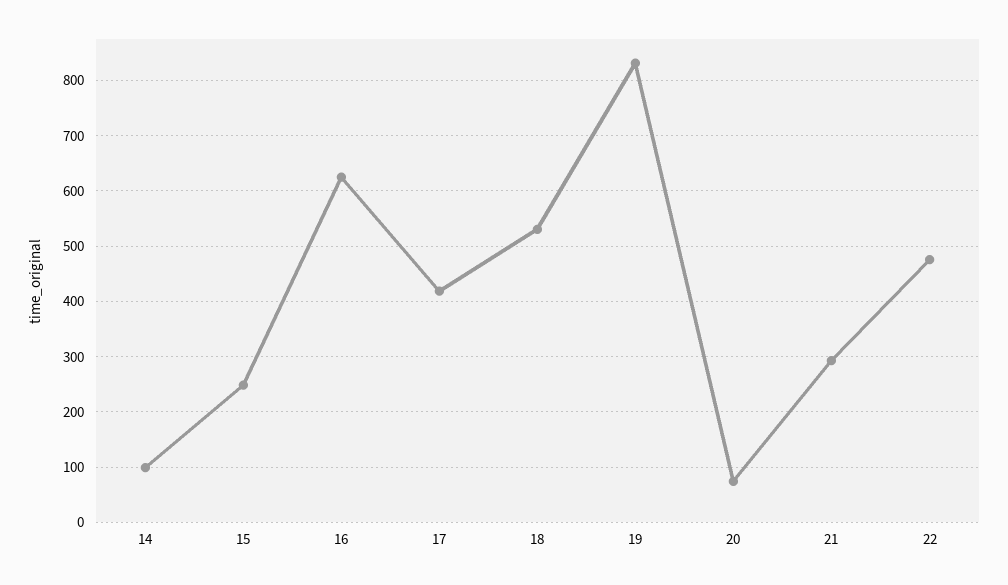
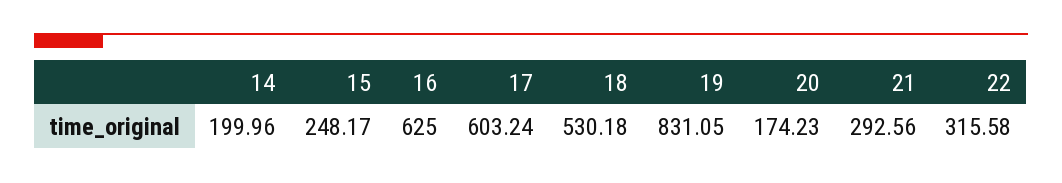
  {
-   "14": 100,
+   "14": 199.96,
    "15": 248.17,
    "16": 625,
-   "17": 420,
+   "17": 603.24,
    "18": 530.18,
    "19": 831.05,
-   "20": 80,
+   "20": 174.23,
    "21": 292.56,
-   "22": 480
+   "22": 315.58
  }

